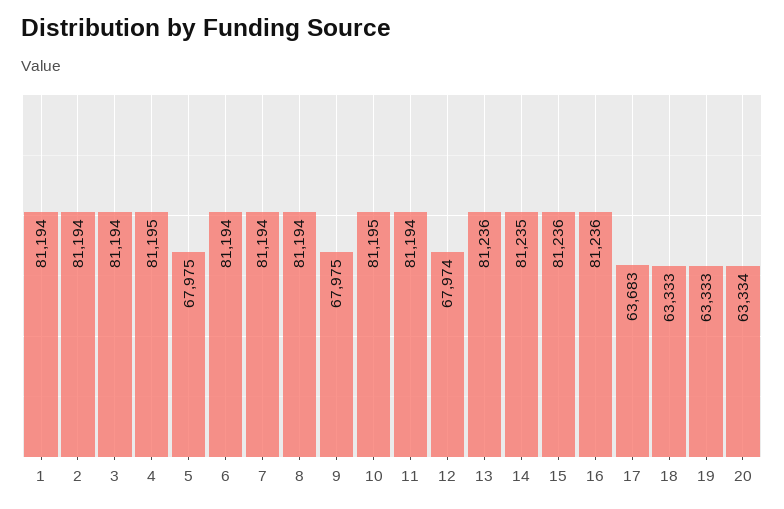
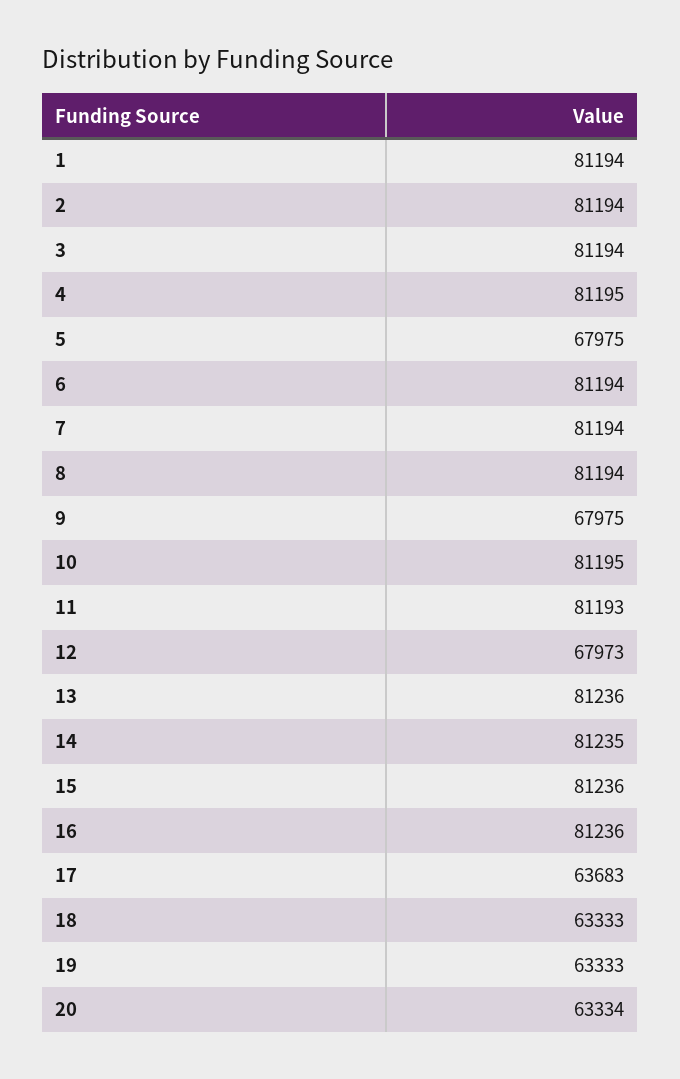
  {
    "1": 81194,
    "2": 81194,
    "3": 81194,
    "4": 81195,
    "5": 67975,
    "6": 81194,
    "7": 81194,
    "8": 81194,
    "9": 67975,
    "10": 81195,
-   "11": 81194,
+   "11": 81193,
-   "12": 67974,
+   "12": 67973,
    "13": 81236,
    "14": 81235,
    "15": 81236,
    "16": 81236,
    "17": 63683,
    "18": 63333,
    "19": 63333,
    "20": 63334
  }

